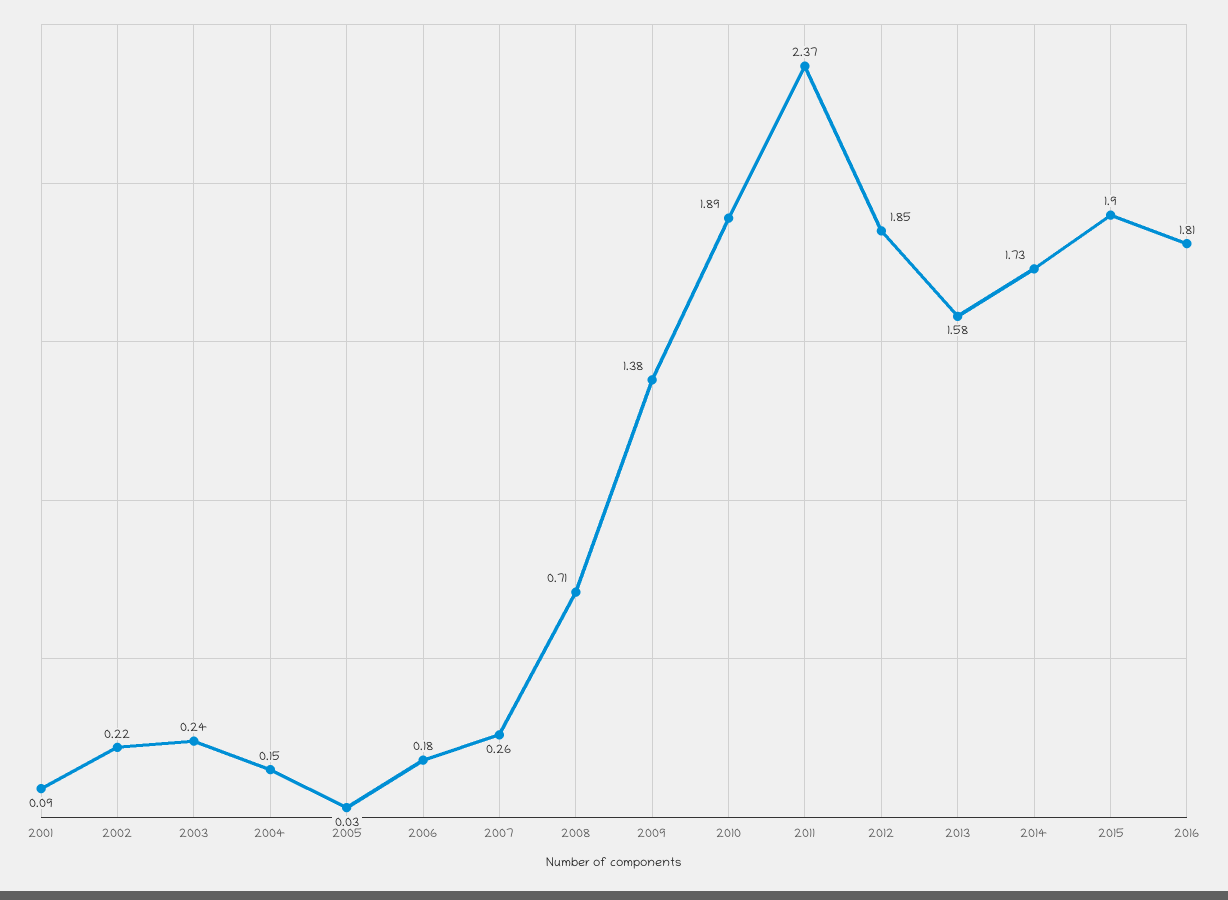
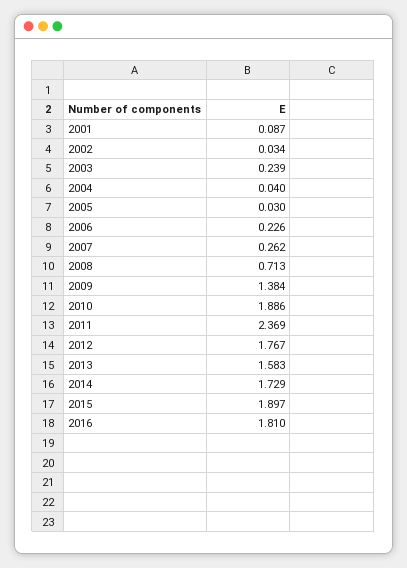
  {
    "2001": 0.087,
-   "2002": 0.22,
+   "2002": 0.034,
    "2003": 0.239,
-   "2004": 0.15,
+   "2004": 0.04,
    "2005": 0.03,
-   "2006": 0.18,
+   "2006": 0.226,
    "2007": 0.262,
    "2008": 0.713,
    "2009": 1.384,
    "2010": 1.886,
    "2011": 2.369,
-   "2012": 1.85,
+   "2012": 1.767,
    "2013": 1.583,
    "2014": 1.729,
    "2015": 1.897,
    "2016": 1.81
  }

